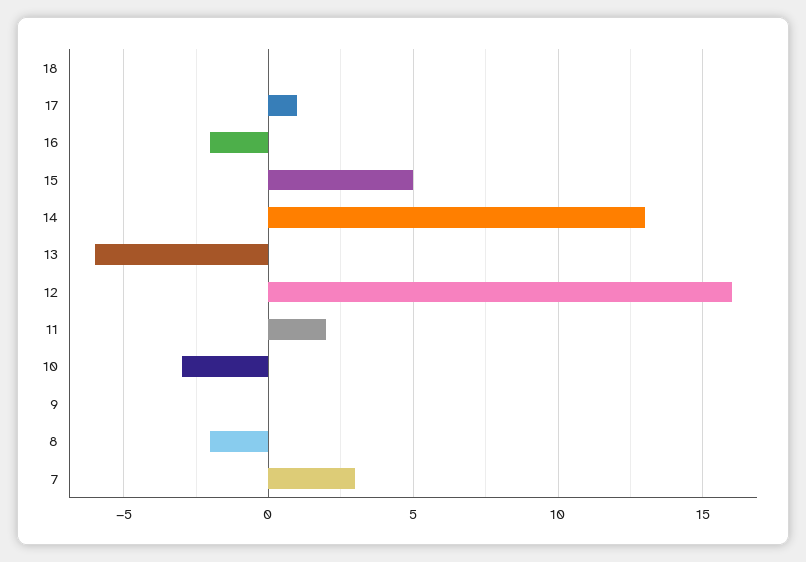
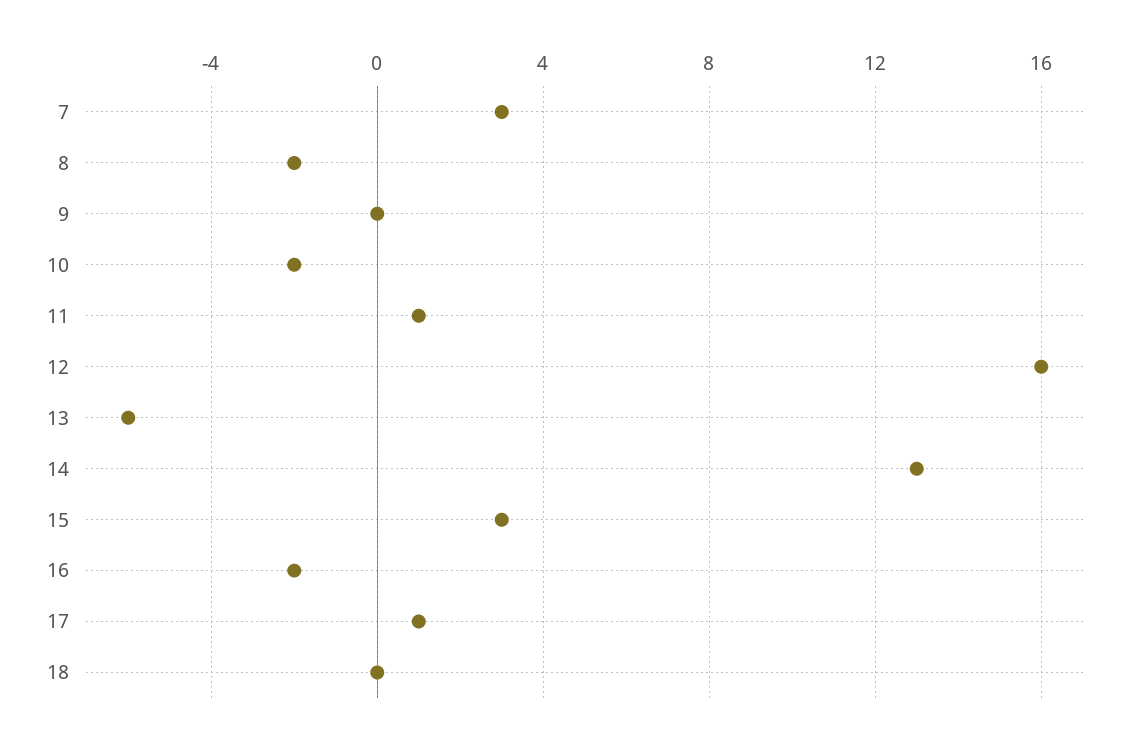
  {
    "18": 0,
    "17": 1,
    "16": -2,
-   "15": 5,
+   "15": 3,
    "14": 13,
    "13": -6,
    "12": 16,
-   "11": 2,
+   "11": 1,
-   "10": -3,
+   "10": -2,
    "9": 0,
    "8": -2,
    "7": 3
  }

